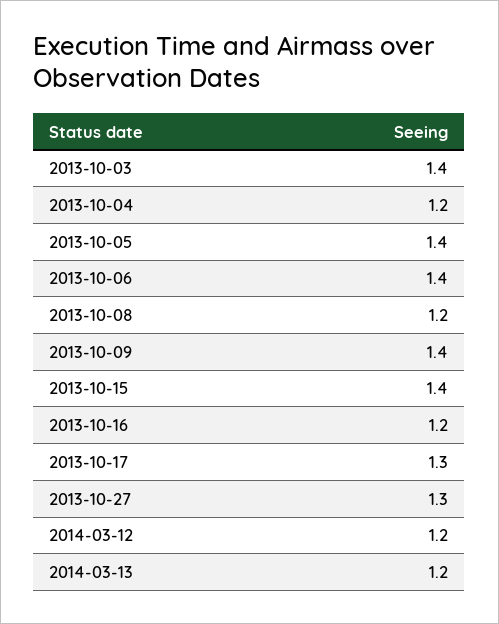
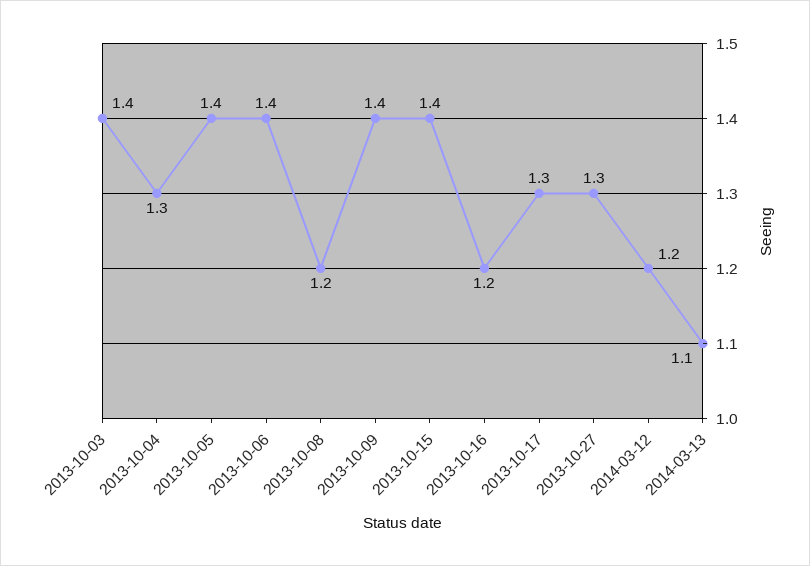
  {
    "2013-10-03": 1.4,
-   "2013-10-04": 1.2,
+   "2013-10-04": 1.3,
    "2013-10-05": 1.4,
    "2013-10-06": 1.4,
    "2013-10-08": 1.2,
    "2013-10-09": 1.4,
    "2013-10-15": 1.4,
    "2013-10-16": 1.2,
    "2013-10-17": 1.3,
    "2013-10-27": 1.3,
    "2014-03-12": 1.2,
-   "2014-03-13": 1.2
+   "2014-03-13": 1.1
  }

